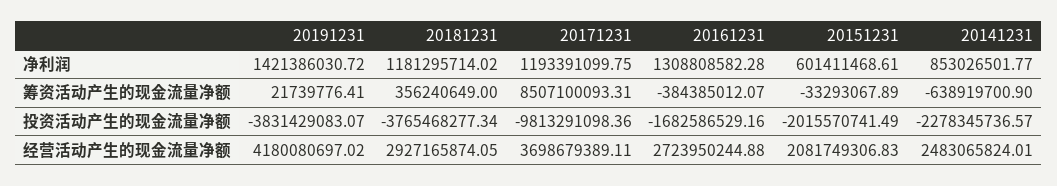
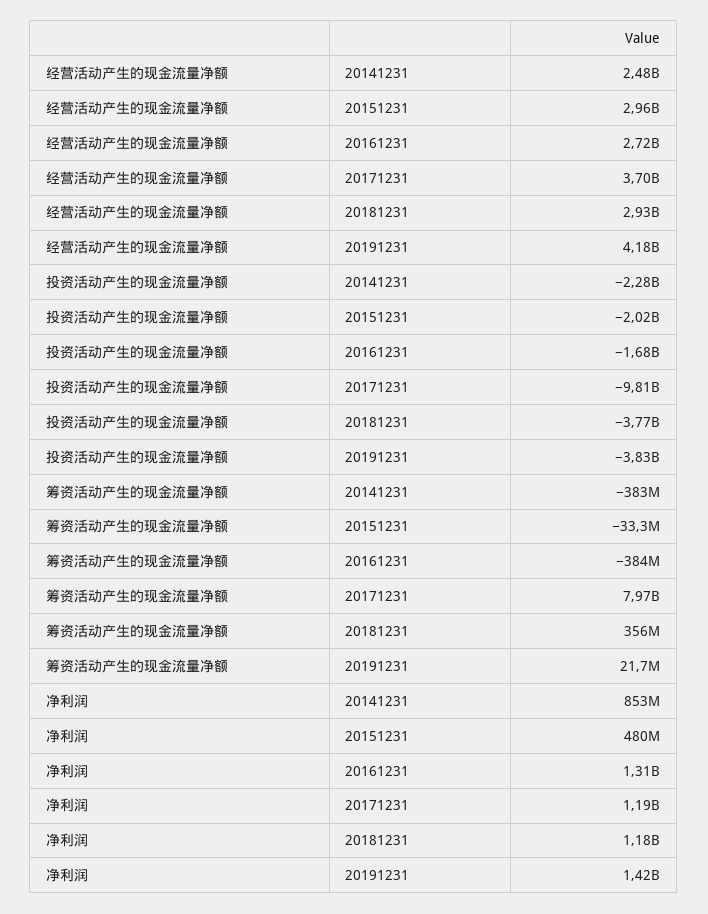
  {
    "20191231": {
      "净利润": 1421386030.72,
      "筹资活动产生的现金流量净额": 21739776.41,
      "投资活动产生的现金流量净额": -3831429083.07,
      "经营活动产生的现金流量净额": 4180080697.02
    },
    "20181231": {
      "净利润": 1181295714.02,
      "筹资活动产生的现金流量净额": 356240649,
      "投资活动产生的现金流量净额": -3765468277.34,
      "经营活动产生的现金流量净额": 2927165874.05
    },
    "20171231": {
      "净利润": 1193391099.75,
-     "筹资活动产生的现金流量净额": 8507100093.31,
+     "筹资活动产生的现金流量净额": 7970000000,
      "投资活动产生的现金流量净额": -9813291098.36,
      "经营活动产生的现金流量净额": 3698679389.11
    },
    "20161231": {
      "净利润": 1308808582.28,
      "筹资活动产生的现金流量净额": -384385012.07,
      "投资活动产生的现金流量净额": -1682586529.16,
      "经营活动产生的现金流量净额": 2723950244.88
    },
    "20151231": {
-     "净利润": 601411468.61,
+     "净利润": 480000000,
      "筹资活动产生的现金流量净额": -33293067.89,
      "投资活动产生的现金流量净额": -2015570741.49,
-     "经营活动产生的现金流量净额": 2081749306.83
+     "经营活动产生的现金流量净额": 2960000000
    },
    "20141231": {
      "净利润": 853026501.77,
-     "筹资活动产生的现金流量净额": -638919700.9,
+     "筹资活动产生的现金流量净额": -383000000,
      "投资活动产生的现金流量净额": -2278345736.57,
      "经营活动产生的现金流量净额": 2483065824.01
    }
  }

